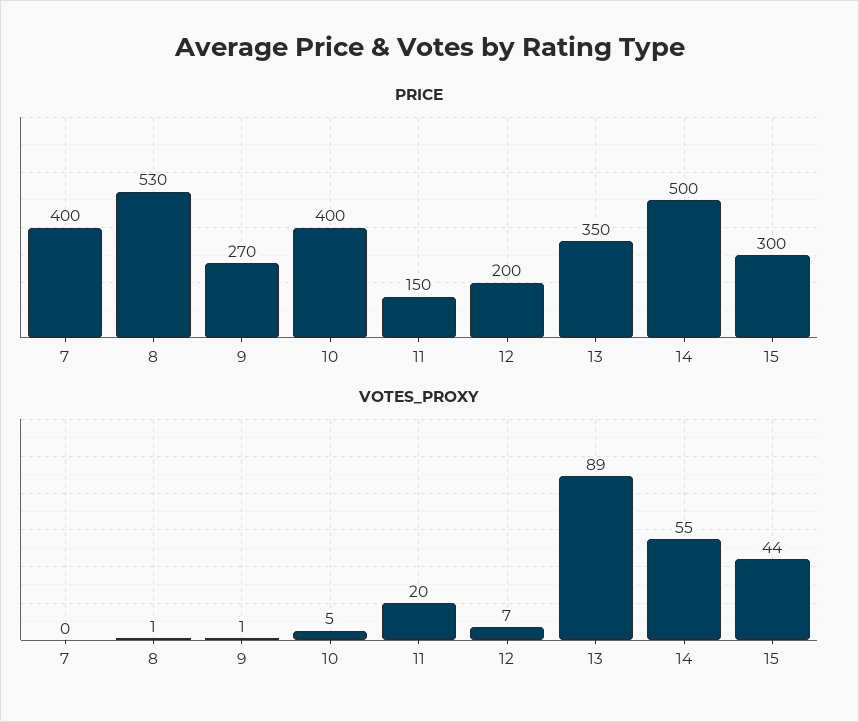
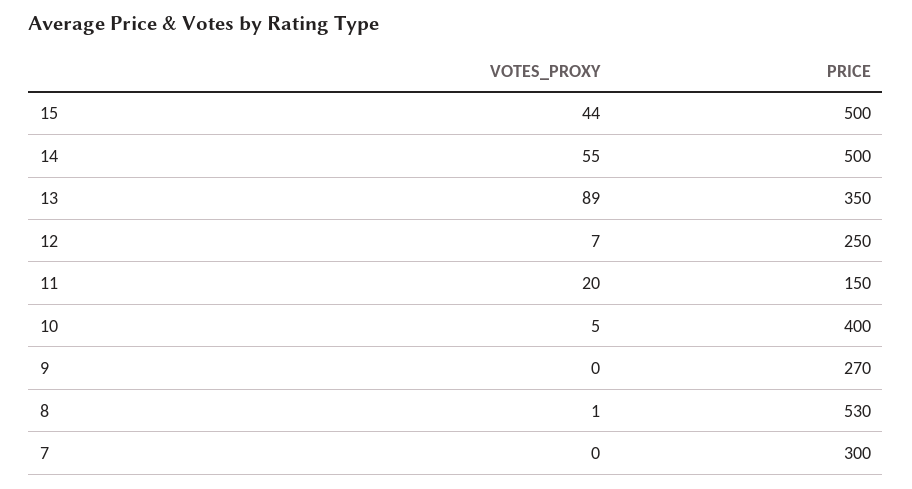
  {
    "PRICE": {
-     "7": 400,
+     "7": 300,
      "8": 530,
      "9": 270,
      "10": 400,
      "11": 150,
-     "12": 200,
+     "12": 250,
      "13": 350,
      "14": 500,
-     "15": 300
+     "15": 500
    },
    "VOTES_PROXY": {
      "7": 0,
      "8": 1,
-     "9": 1,
+     "9": 0,
      "10": 5,
      "11": 20,
      "12": 7,
      "13": 89,
      "14": 55,
      "15": 44
    }
  }

